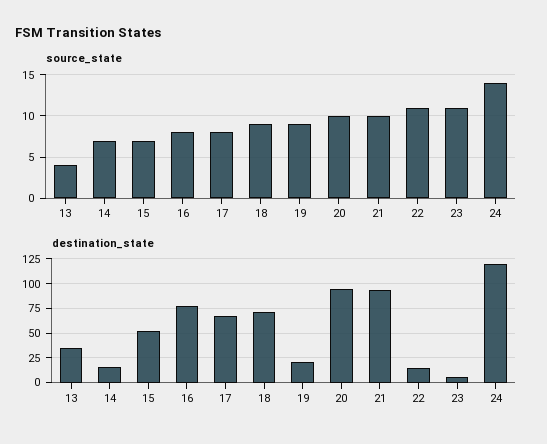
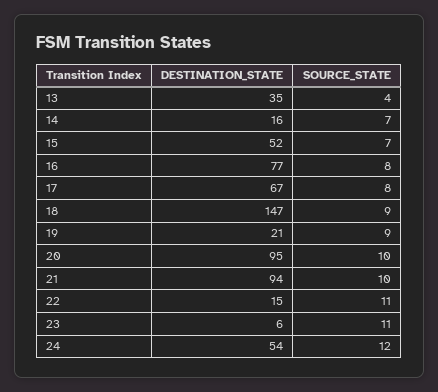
  {
    "source_state": {
      "13": 4,
      "14": 7,
      "15": 7,
      "16": 8,
      "17": 8,
      "18": 9,
      "19": 9,
      "20": 10,
      "21": 10,
      "22": 11,
      "23": 11,
-     "24": 14
+     "24": 12
    },
    "destination_state": {
      "13": 35,
      "14": 16,
      "15": 52,
      "16": 77,
      "17": 67,
-     "18": 75,
+     "18": 147,
      "19": 21,
      "20": 95,
      "21": 94,
      "22": 15,
      "23": 6,
-     "24": 125
+     "24": 54
    }
  }

